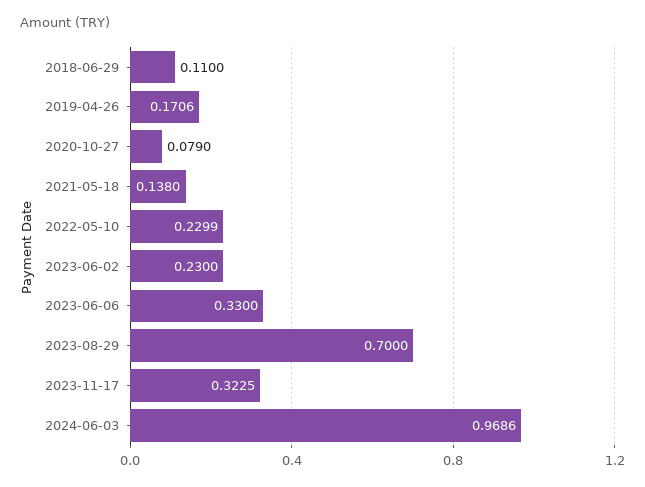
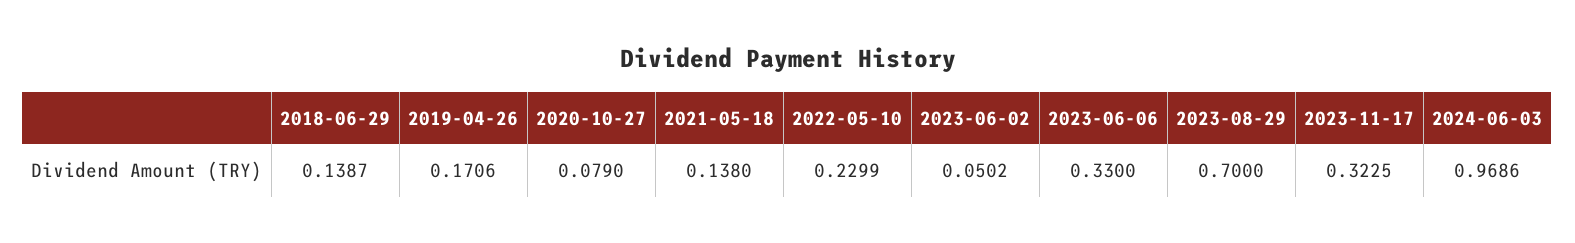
  {
-   "2018-06-29": 0.11,
+   "2018-06-29": 0.1387,
    "2019-04-26": 0.1706,
    "2020-10-27": 0.079,
    "2021-05-18": 0.138,
    "2022-05-10": 0.2299,
-   "2023-06-02": 0.23,
+   "2023-06-02": 0.0502,
    "2023-06-06": 0.33,
    "2023-08-29": 0.7,
    "2023-11-17": 0.3225,
    "2024-06-03": 0.9686
  }

